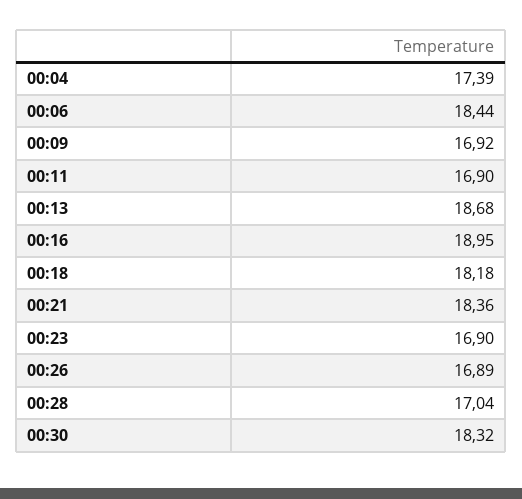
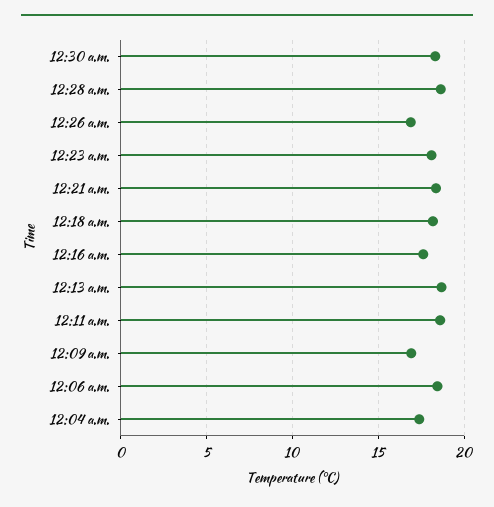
  {
    "00:04": 17.39,
    "00:06": 18.44,
    "00:09": 16.92,
-   "00:11": 16.9,
+   "00:11": 18.5,
    "00:13": 18.68,
-   "00:16": 18.95,
+   "00:16": 17.5,
    "00:18": 18.18,
    "00:21": 18.36,
-   "00:23": 16.9,
+   "00:23": 18,
    "00:26": 16.89,
-   "00:28": 17.04,
+   "00:28": 18.5,
    "00:30": 18.32
  }

